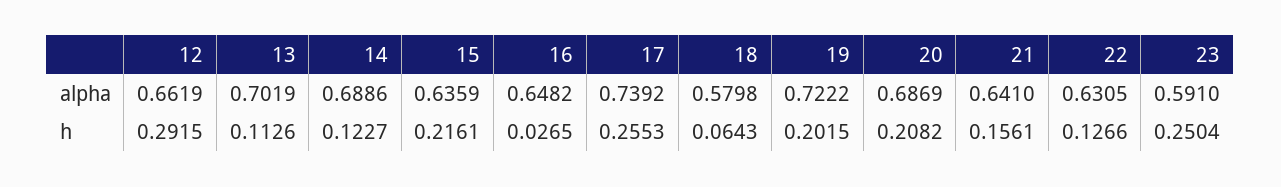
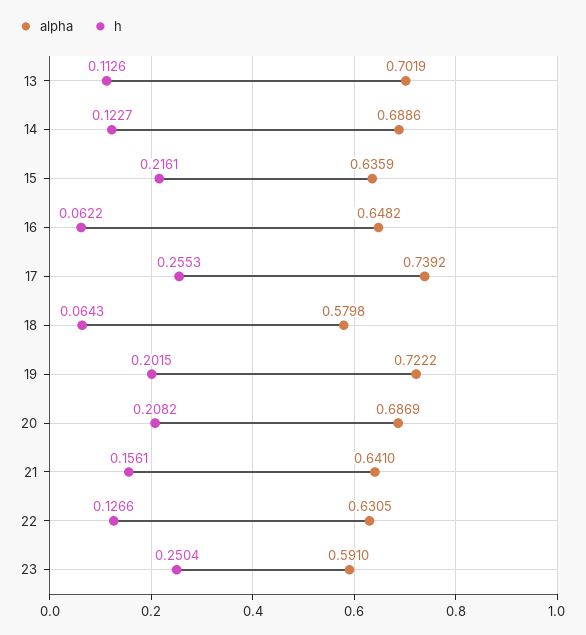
  {
    "alpha": {
-     "12": 0.6619,
      "13": 0.7019,
      "14": 0.6886,
      "15": 0.6359,
      "16": 0.6482,
      "17": 0.7392,
      "18": 0.5798,
      "19": 0.7222,
      "20": 0.6869,
      "21": 0.641,
      "22": 0.6305,
      "23": 0.591
    },
    "h": {
-     "12": 0.2915,
      "13": 0.1126,
      "14": 0.1227,
      "15": 0.2161,
-     "16": 0.0265,
+     "16": 0.0622,
      "17": 0.2553,
      "18": 0.0643,
      "19": 0.2015,
      "20": 0.2082,
      "21": 0.1561,
      "22": 0.1266,
      "23": 0.2504
    }
  }

